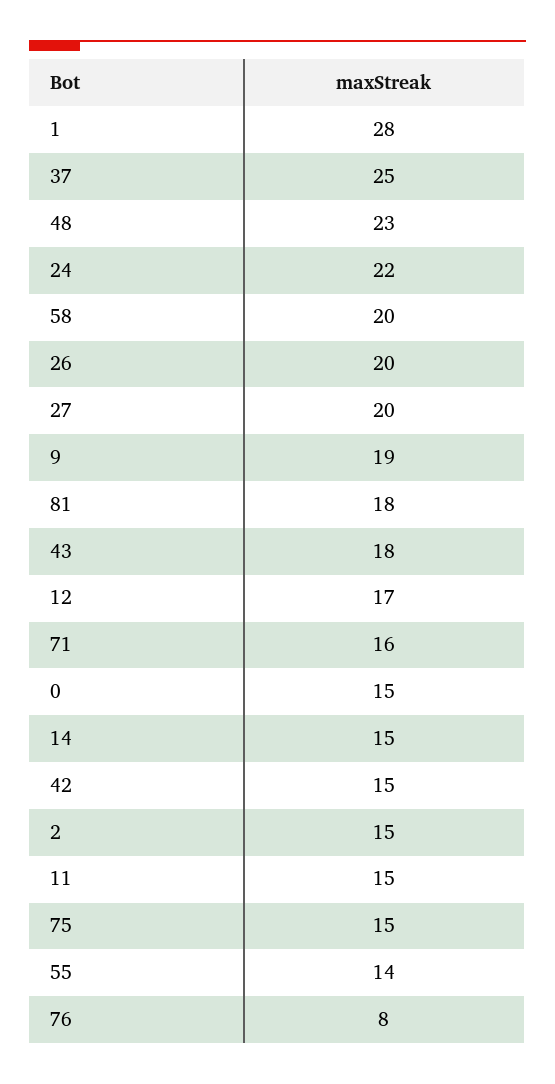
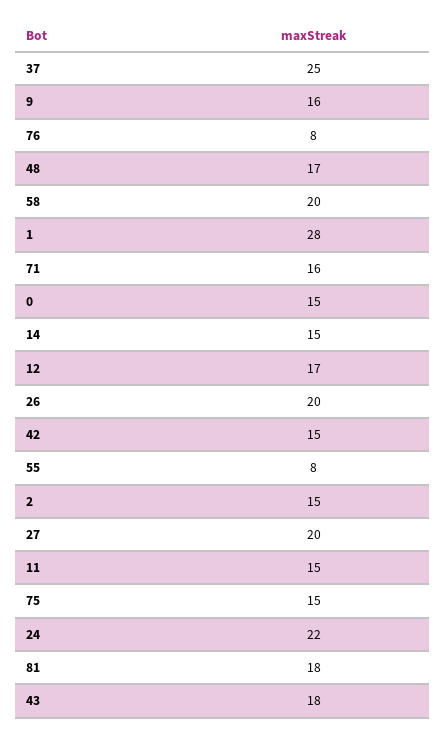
  {
    "1": 28,
    "37": 25,
-   "48": 23,
+   "48": 17,
    "24": 22,
    "58": 20,
    "26": 20,
    "27": 20,
-   "9": 19,
+   "9": 16,
    "81": 18,
    "43": 18,
    "12": 17,
    "71": 16,
    "0": 15,
    "14": 15,
    "42": 15,
    "2": 15,
    "11": 15,
    "75": 15,
-   "55": 14,
+   "55": 8,
    "76": 8
  }

